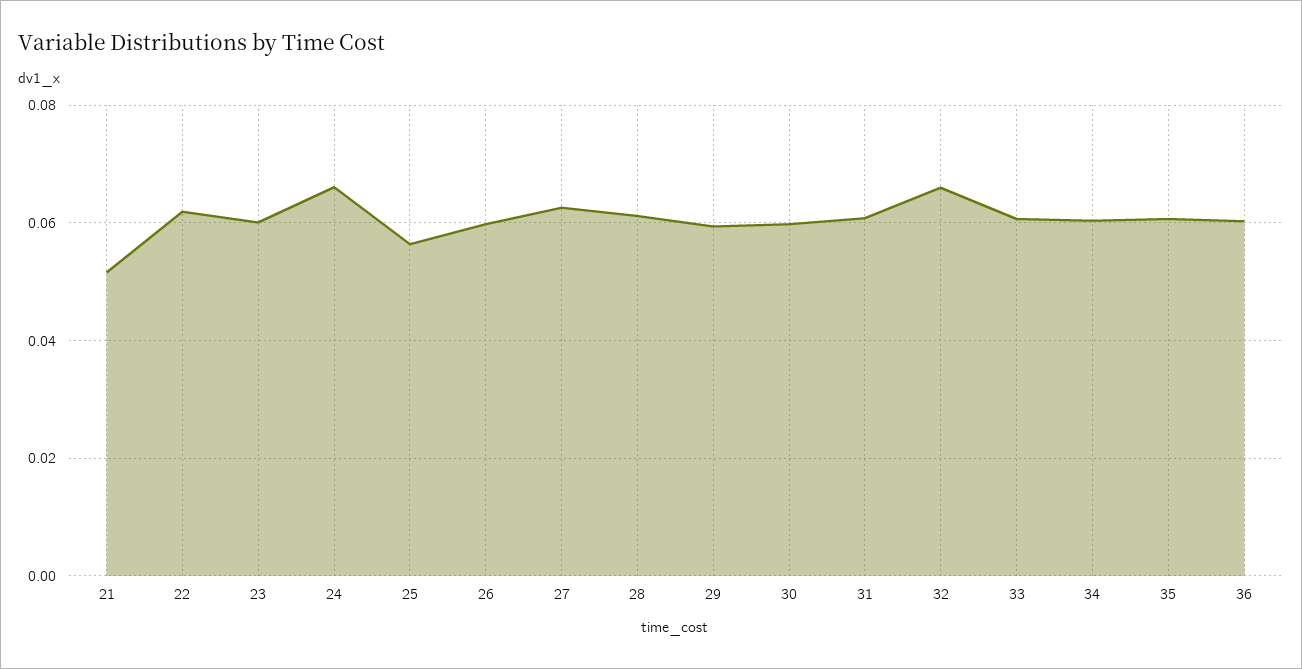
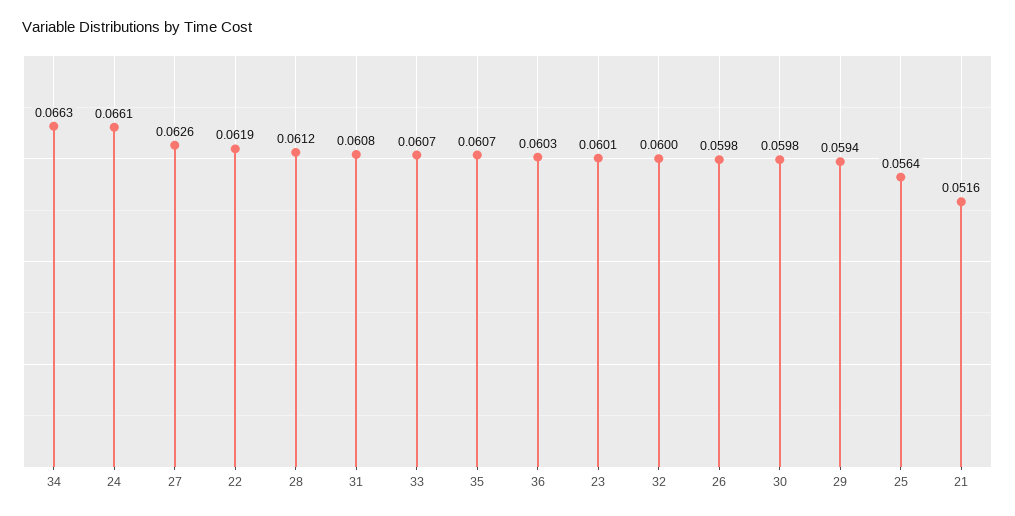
  {
    "21": 0.0516,
    "22": 0.0619,
    "23": 0.0601,
    "24": 0.0661,
    "25": 0.0564,
    "26": 0.0598,
    "27": 0.0626,
    "28": 0.0612,
    "29": 0.0594,
    "30": 0.0598,
    "31": 0.0608,
-   "32": 0.066,
+   "32": 0.06,
    "33": 0.0607,
-   "34": 0.06,
+   "34": 0.0663,
    "35": 0.0607,
    "36": 0.0603
  }

